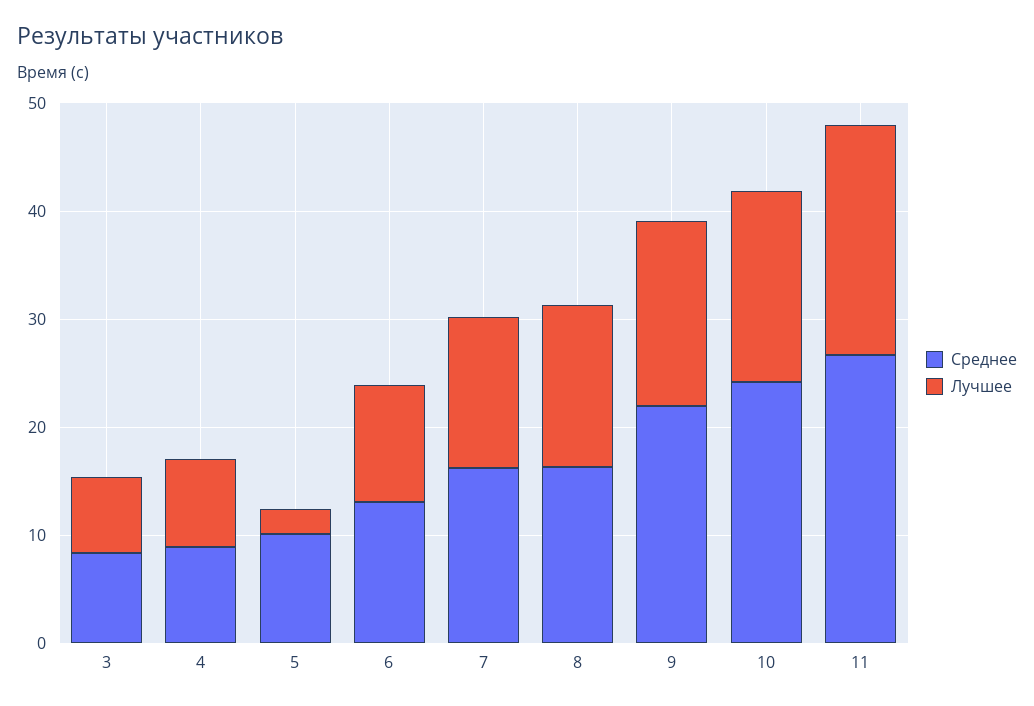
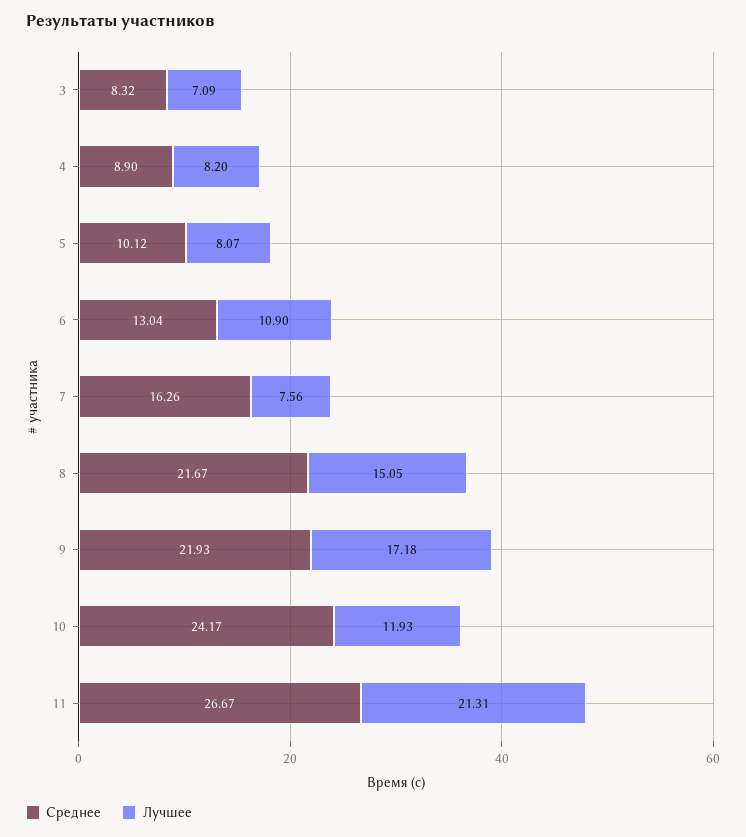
  {
    "Среднее": {
      "3": 8.32,
      "4": 8.9,
      "5": 10.12,
      "6": 13.04,
      "7": 16.26,
-     "8": 16,
+     "8": 21.67,
      "9": 21.93,
      "10": 24.17,
      "11": 26.67
    },
    "Лучшее": {
      "3": 7.09,
      "4": 8.2,
-     "5": 2,
+     "5": 8.07,
      "6": 10.9,
-     "7": 14,
+     "7": 7.56,
      "8": 15.05,
      "9": 17.18,
-     "10": 18,
+     "10": 11.93,
      "11": 21.31
    }
  }

